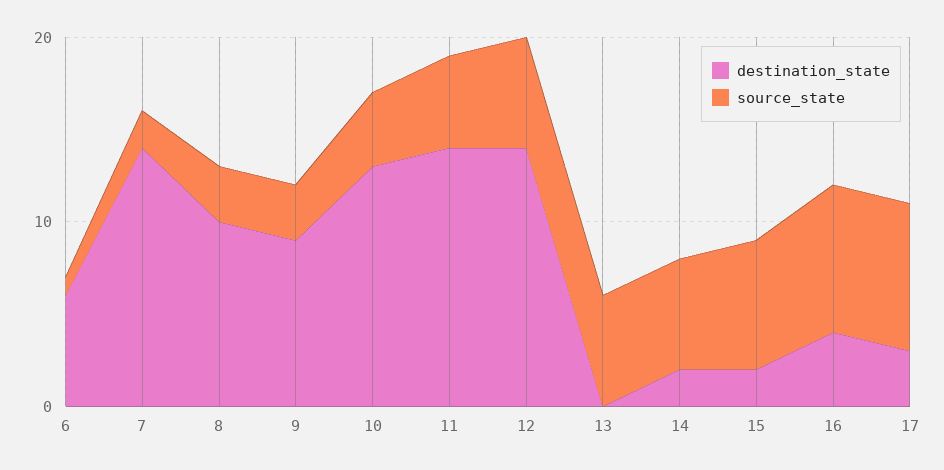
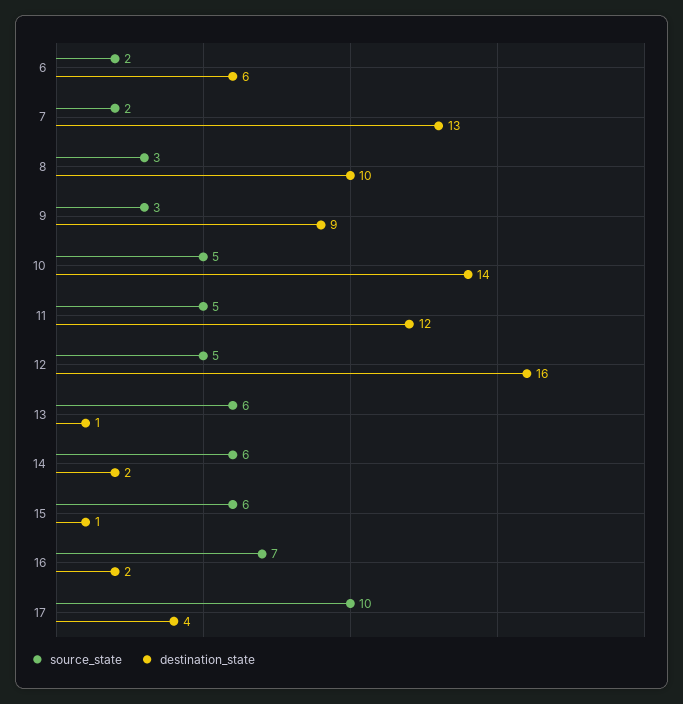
  {
    "destination_state": {
      "6": 6,
-     "7": 14,
+     "7": 13,
      "8": 10,
      "9": 9,
-     "10": 13,
+     "10": 14,
-     "11": 14,
+     "11": 12,
-     "12": 14,
+     "12": 16,
-     "13": 0,
+     "13": 1,
      "14": 2,
-     "15": 2,
+     "15": 1,
-     "16": 4,
+     "16": 2,
-     "17": 3
+     "17": 4
    },
    "source_state": {
-     "6": 1,
+     "6": 2,
      "7": 2,
      "8": 3,
      "9": 3,
-     "10": 4,
+     "10": 5,
      "11": 5,
-     "12": 6,
+     "12": 5,
      "13": 6,
      "14": 6,
-     "15": 7,
+     "15": 6,
-     "16": 8,
+     "16": 7,
-     "17": 8
+     "17": 10
    }
  }

